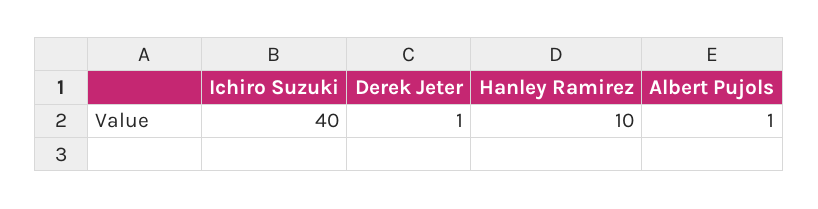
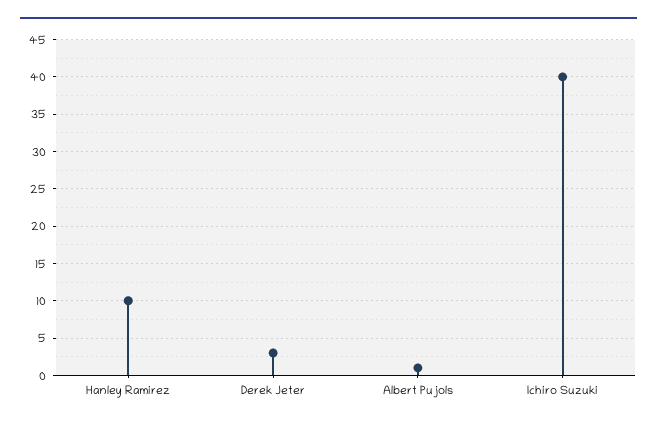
  {
    "Ichiro Suzuki": 40,
-   "Derek Jeter": 1,
+   "Derek Jeter": 3,
    "Hanley Ramirez": 10,
    "Albert Pujols": 1
  }

